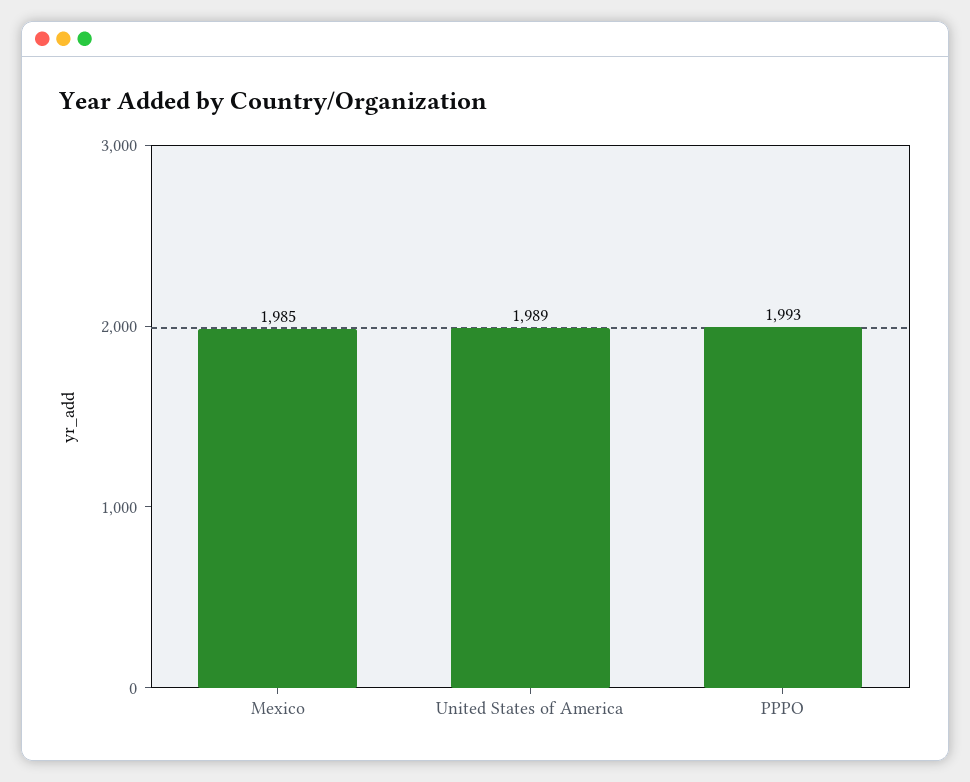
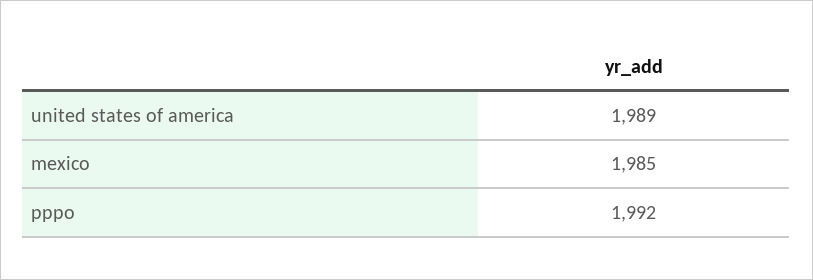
  {
    "Mexico": 1985,
    "United States of America": 1989,
-   "PPPO": 1993
+   "PPPO": 1992
  }

